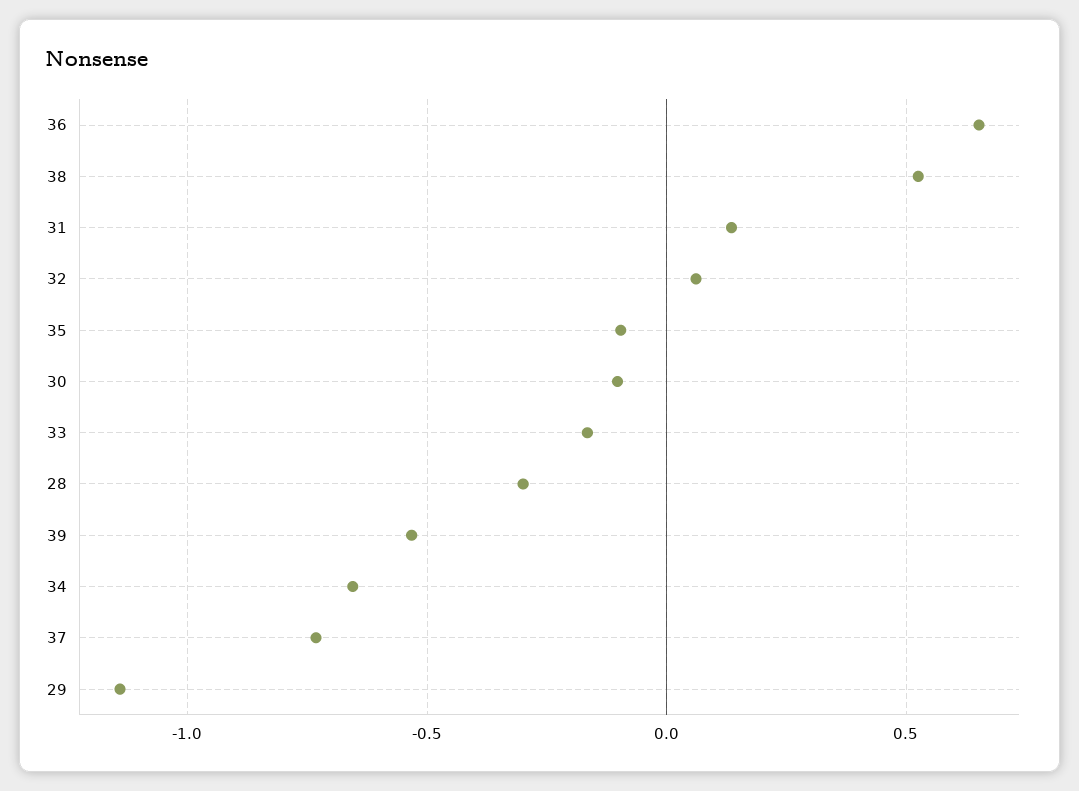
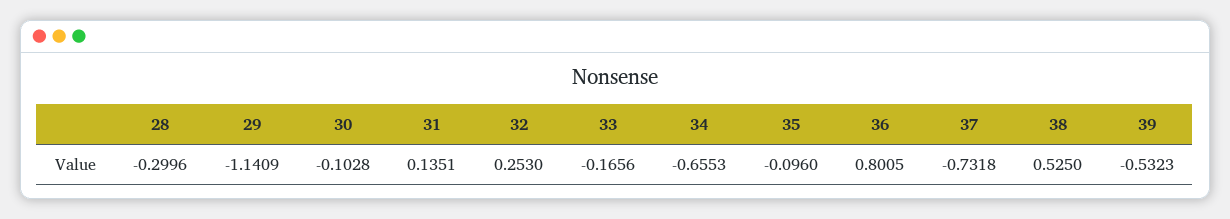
  {
-   "36": 0.65,
+   "36": 0.8005,
    "38": 0.525,
    "31": 0.1351,
-   "32": 0.05,
+   "32": 0.253,
    "35": -0.096,
    "30": -0.1028,
    "33": -0.1656,
    "28": -0.2996,
    "39": -0.5323,
    "34": -0.6553,
    "37": -0.7318,
    "29": -1.1409
  }

